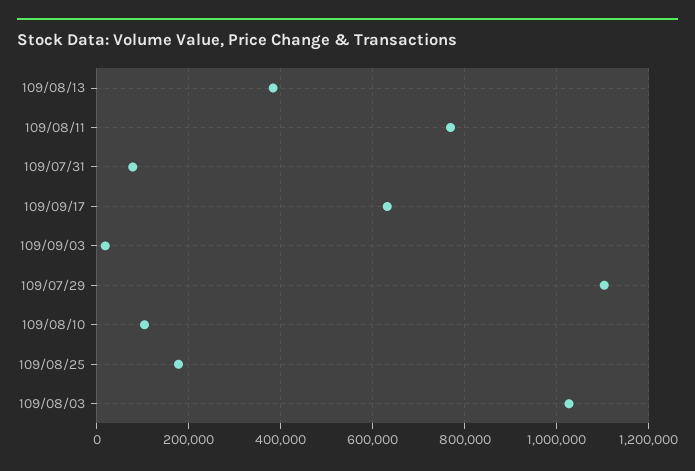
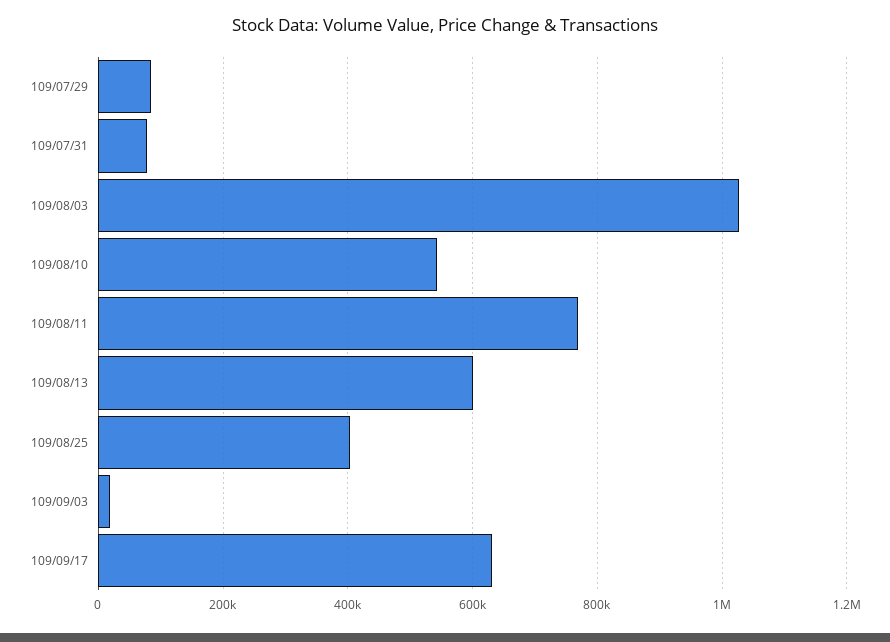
  {
-   "109/08/13": 380000,
+   "109/08/13": 600000,
    "109/08/11": 760000,
    "109/07/31": 80000,
    "109/09/17": 640000,
    "109/09/03": 20000,
-   "109/07/29": 1100000,
+   "109/07/29": 80000,
-   "109/08/10": 100000,
+   "109/08/10": 540000,
-   "109/08/25": 180000,
+   "109/08/25": 400000,
    "109/08/03": 1020000
  }

